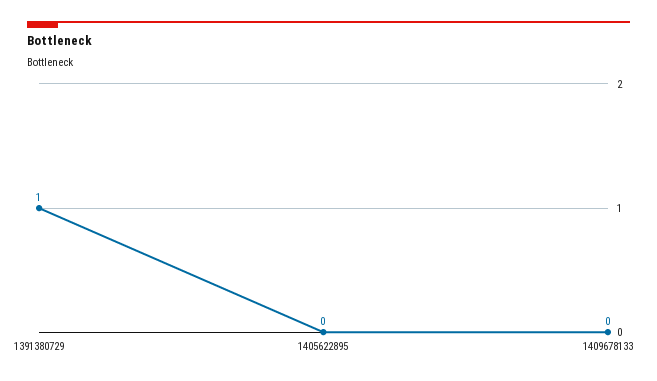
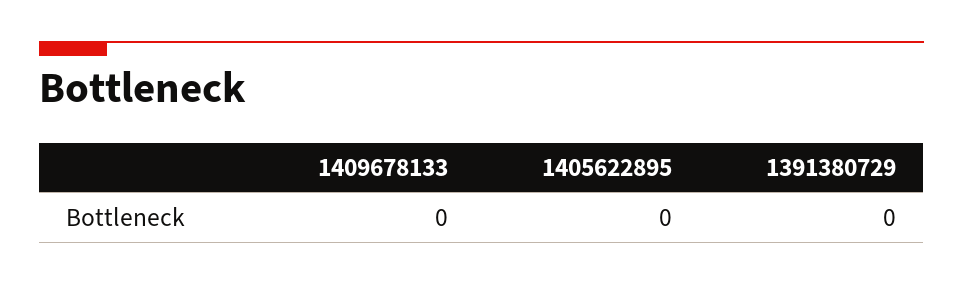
  {
-   "1391380729": 1,
+   "1391380729": 0,
    "1405622895": 0,
    "1409678133": 0
  }

